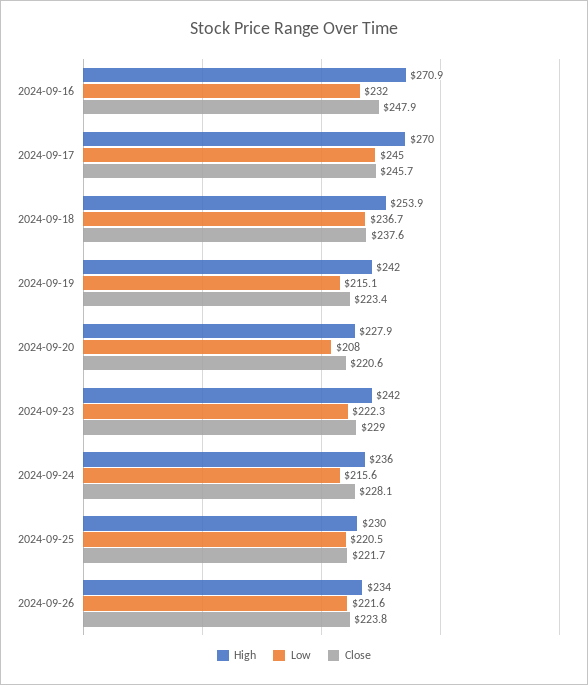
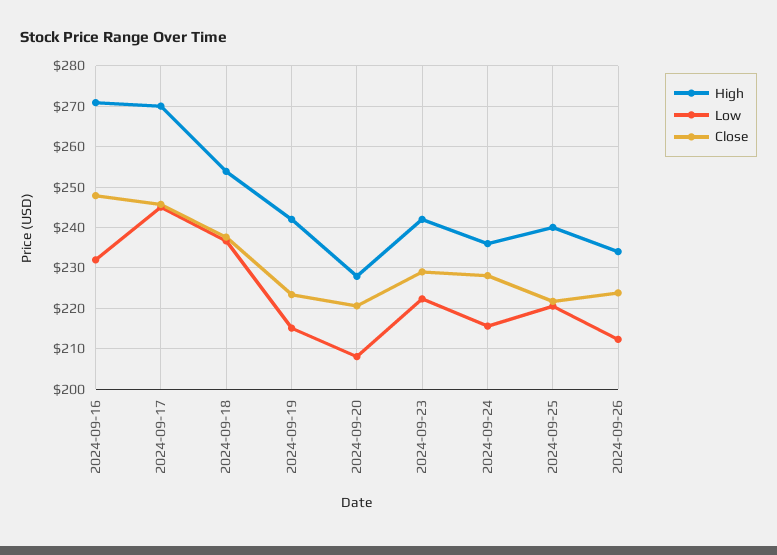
  {
    "High": {
      "2024-09-16": 270.9,
      "2024-09-17": 270,
      "2024-09-18": 253.9,
      "2024-09-19": 242,
      "2024-09-20": 227.9,
      "2024-09-23": 242,
      "2024-09-24": 236,
-     "2024-09-25": 230,
+     "2024-09-25": 240,
      "2024-09-26": 234
    },
    "Low": {
      "2024-09-16": 232,
      "2024-09-17": 245,
      "2024-09-18": 236.7,
      "2024-09-19": 215.1,
      "2024-09-20": 208,
      "2024-09-23": 222.3,
      "2024-09-24": 215.6,
      "2024-09-25": 220.5,
-     "2024-09-26": 221.6
+     "2024-09-26": 212
    },
    "Close": {
      "2024-09-16": 247.9,
      "2024-09-17": 245.7,
      "2024-09-18": 237.6,
      "2024-09-19": 223.4,
      "2024-09-20": 220.6,
      "2024-09-23": 229,
      "2024-09-24": 228.1,
      "2024-09-25": 221.7,
      "2024-09-26": 223.8
    }
  }

